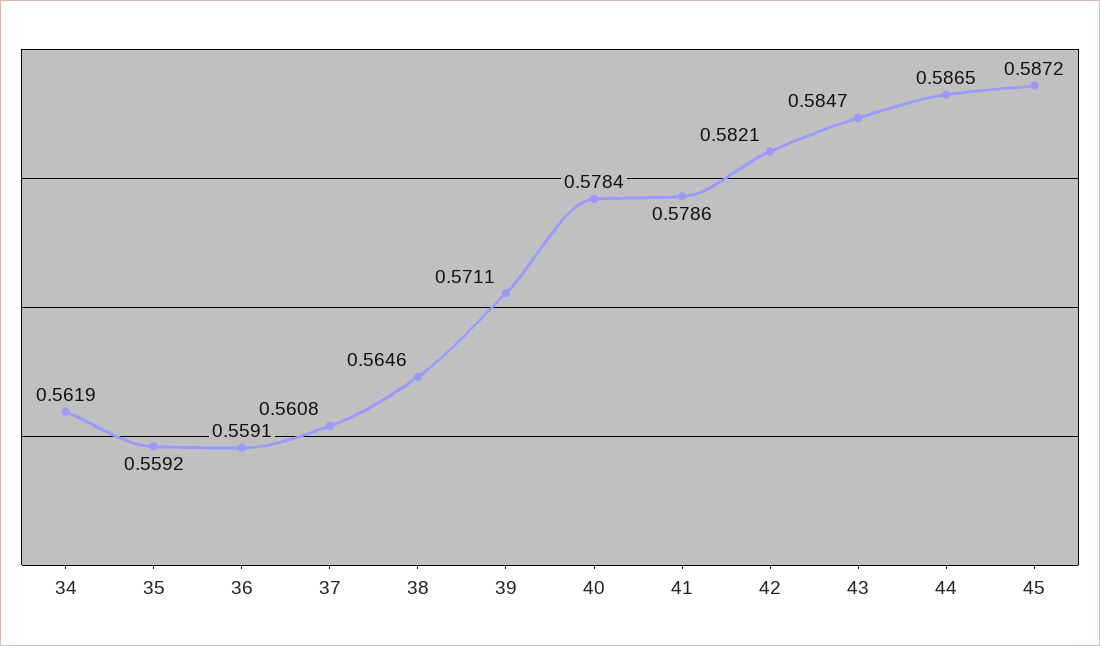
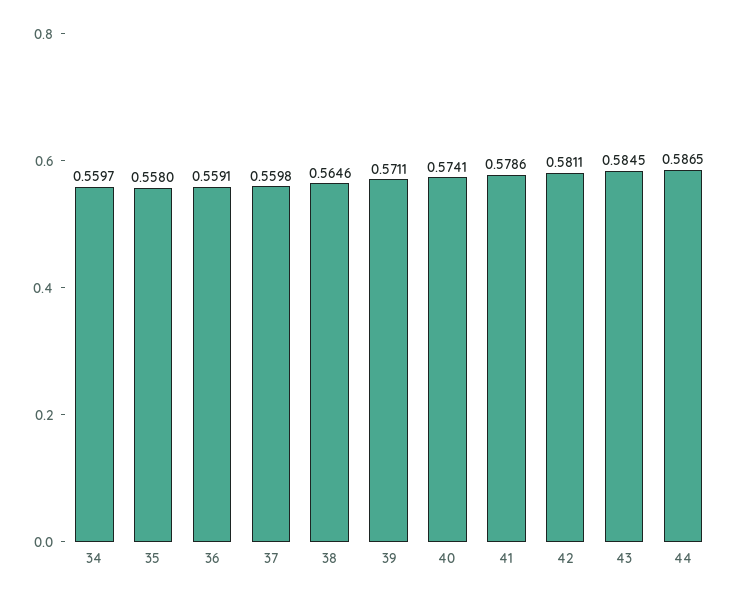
  {
-   "34": 0.5619,
+   "34": 0.5597,
-   "35": 0.5592,
+   "35": 0.558,
    "36": 0.5591,
-   "37": 0.5608,
+   "37": 0.5598,
    "38": 0.5646,
    "39": 0.5711,
-   "40": 0.5784,
+   "40": 0.5741,
    "41": 0.5786,
-   "42": 0.5821,
+   "42": 0.5811,
-   "43": 0.5847,
+   "43": 0.5845,
-   "44": 0.5865,
+   "44": 0.5865
-   "45": 0.5872
  }

